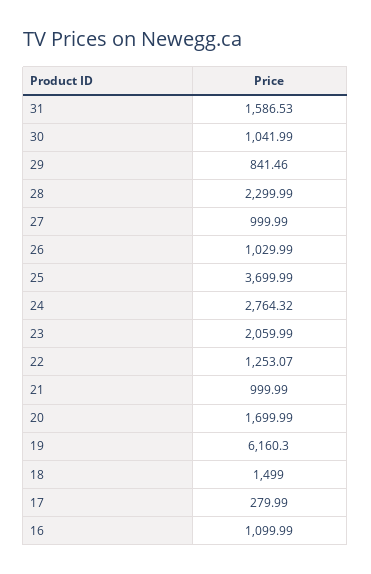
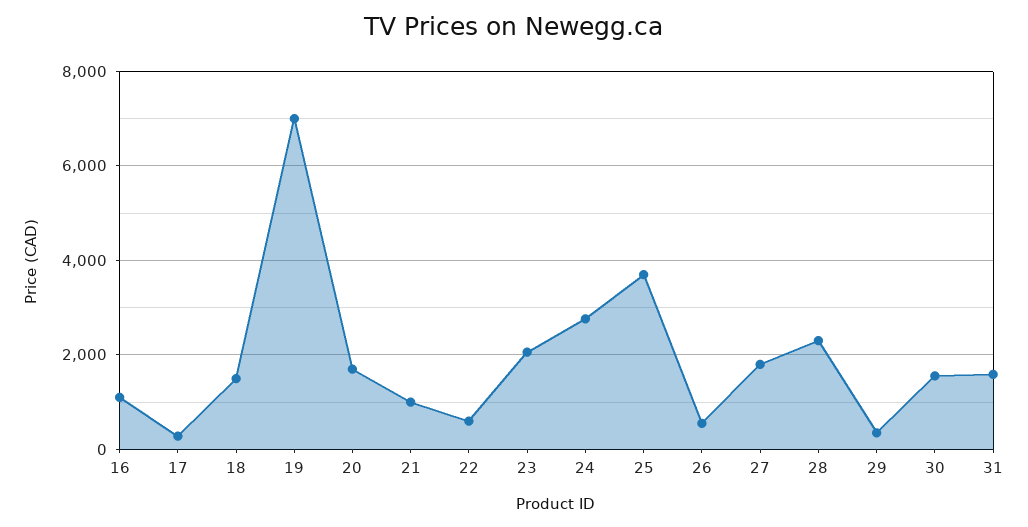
  {
    "31": 1586.53,
-   "30": 1041.99,
+   "30": 1600,
-   "29": 841.46,
+   "29": 400,
    "28": 2299.99,
-   "27": 999.99,
+   "27": 1800,
-   "26": 1029.99,
+   "26": 600,
    "25": 3699.99,
    "24": 2764.32,
    "23": 2059.99,
-   "22": 1253.07,
+   "22": 600,
    "21": 999.99,
    "20": 1699.99,
-   "19": 6160.3,
+   "19": 7000,
    "18": 1499,
    "17": 279.99,
    "16": 1099.99
  }

